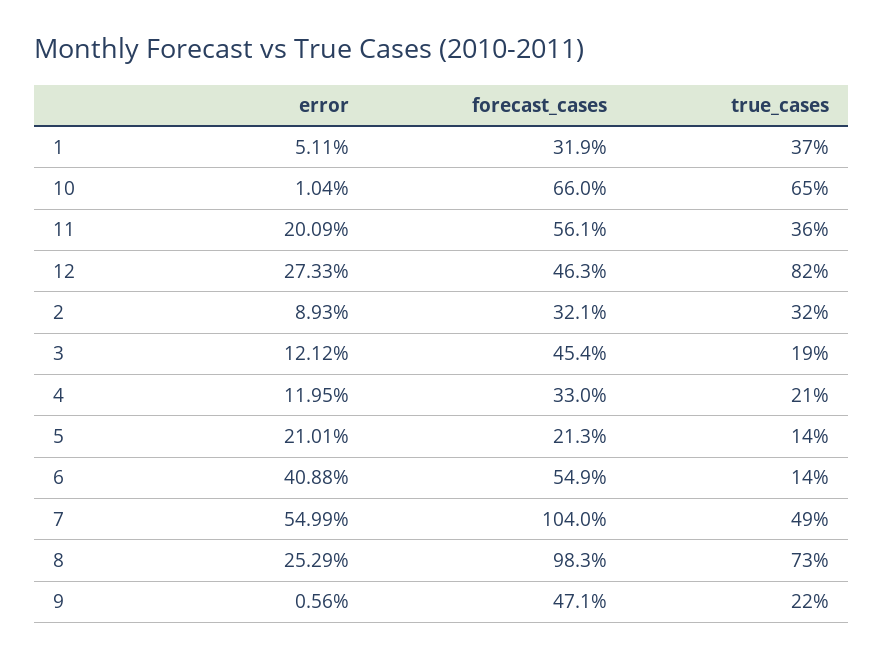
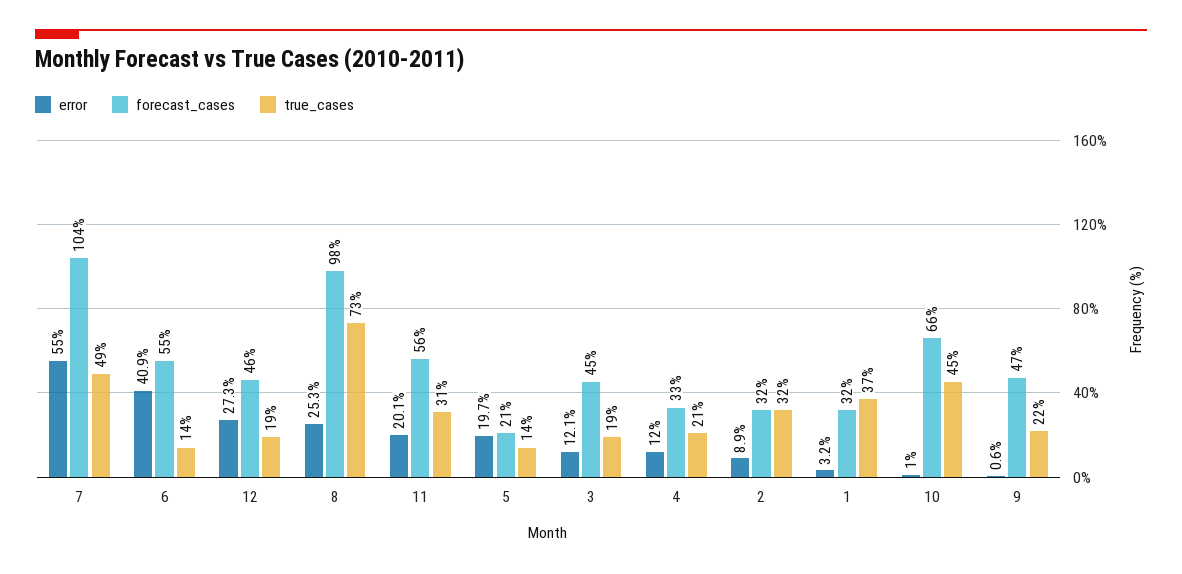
  {
    "error": {
-     "1": 5.11,
+     "1": 3.2,
      "10": 1.04,
      "11": 20.09,
      "12": 27.33,
      "2": 8.93,
      "3": 12.12,
      "4": 11.95,
-     "5": 21.01,
+     "5": 19.7,
      "6": 40.88,
      "7": 54.99,
      "8": 25.29,
      "9": 0.56
    },
    "forecast_cases": {
      "1": 31.9,
      "10": 66,
      "11": 56.1,
      "12": 46.3,
      "2": 32.1,
      "3": 45.4,
      "4": 33,
      "5": 21.3,
      "6": 54.9,
      "7": 104,
      "8": 98.3,
      "9": 47.1
    },
    "true_cases": {
      "1": 37,
-     "10": 65,
+     "10": 45,
-     "11": 36,
+     "11": 31,
-     "12": 82,
+     "12": 19,
      "2": 32,
      "3": 19,
      "4": 21,
      "5": 14,
      "6": 14,
      "7": 49,
      "8": 73,
      "9": 22
    }
  }

